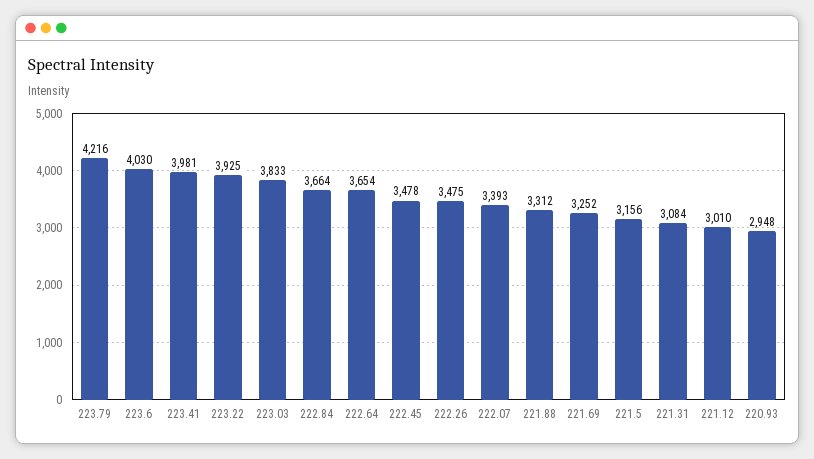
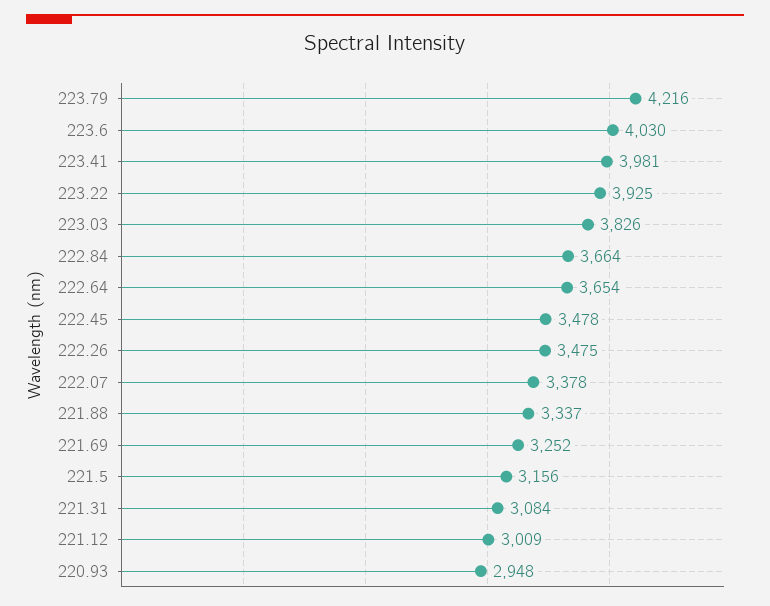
  {
    "223.79": 4216,
    "223.6": 4030,
    "223.41": 3981,
    "223.22": 3925,
-   "223.03": 3833,
+   "223.03": 3826,
    "222.84": 3664,
    "222.64": 3654,
    "222.45": 3478,
    "222.26": 3475,
-   "222.07": 3393,
+   "222.07": 3378,
-   "221.88": 3312,
+   "221.88": 3337,
    "221.69": 3252,
    "221.5": 3156,
    "221.31": 3084,
-   "221.12": 3010,
+   "221.12": 3009,
    "220.93": 2948
  }

